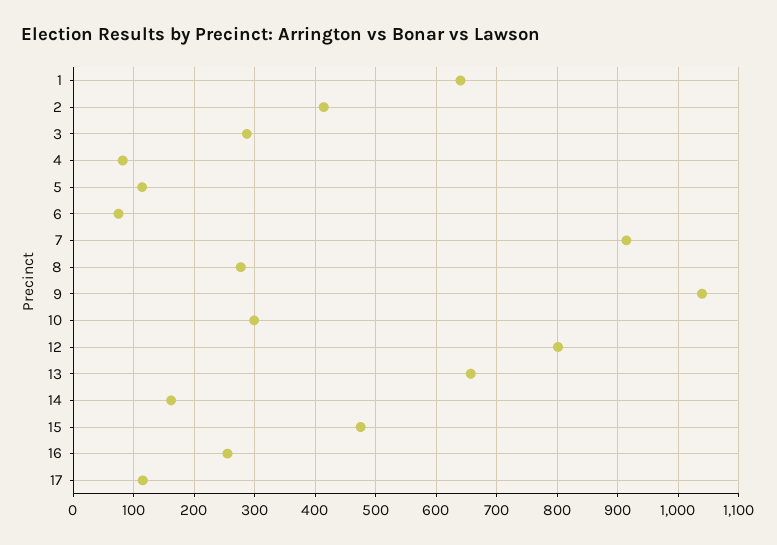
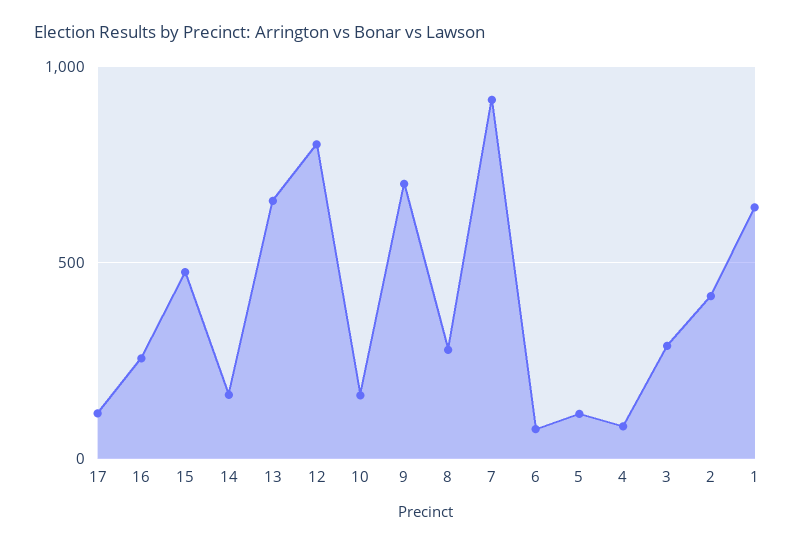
  {
    "1": 640,
    "2": 410,
    "3": 290,
    "4": 80,
    "5": 110,
    "6": 80,
    "7": 910,
    "8": 280,
-   "9": 1040,
+   "9": 700,
-   "10": 300,
+   "10": 150,
    "12": 800,
    "13": 660,
    "14": 160,
    "15": 480,
    "16": 260,
    "17": 120
  }

